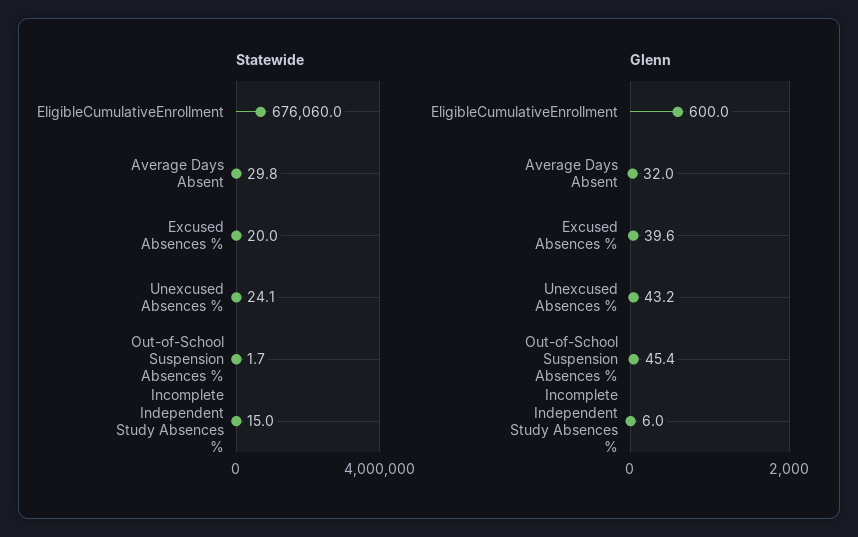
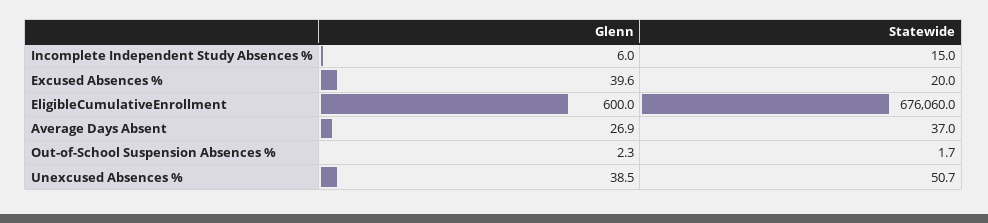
  {
    "Statewide": {
      "EligibleCumulativeEnrollment": 676060,
-     "Average Days Absent": 29.8,
+     "Average Days Absent": 37,
      "Excused Absences %": 20,
-     "Unexcused Absences %": 24.1,
+     "Unexcused Absences %": 50.7,
      "Out-of-School Suspension Absences %": 1.7,
      "Incomplete Independent Study Absences %": 15
    },
    "Glenn": {
      "EligibleCumulativeEnrollment": 600,
-     "Average Days Absent": 32,
+     "Average Days Absent": 26.9,
      "Excused Absences %": 39.6,
-     "Unexcused Absences %": 43.2,
+     "Unexcused Absences %": 38.5,
-     "Out-of-School Suspension Absences %": 45.4,
+     "Out-of-School Suspension Absences %": 2.3,
      "Incomplete Independent Study Absences %": 6
    }
  }

